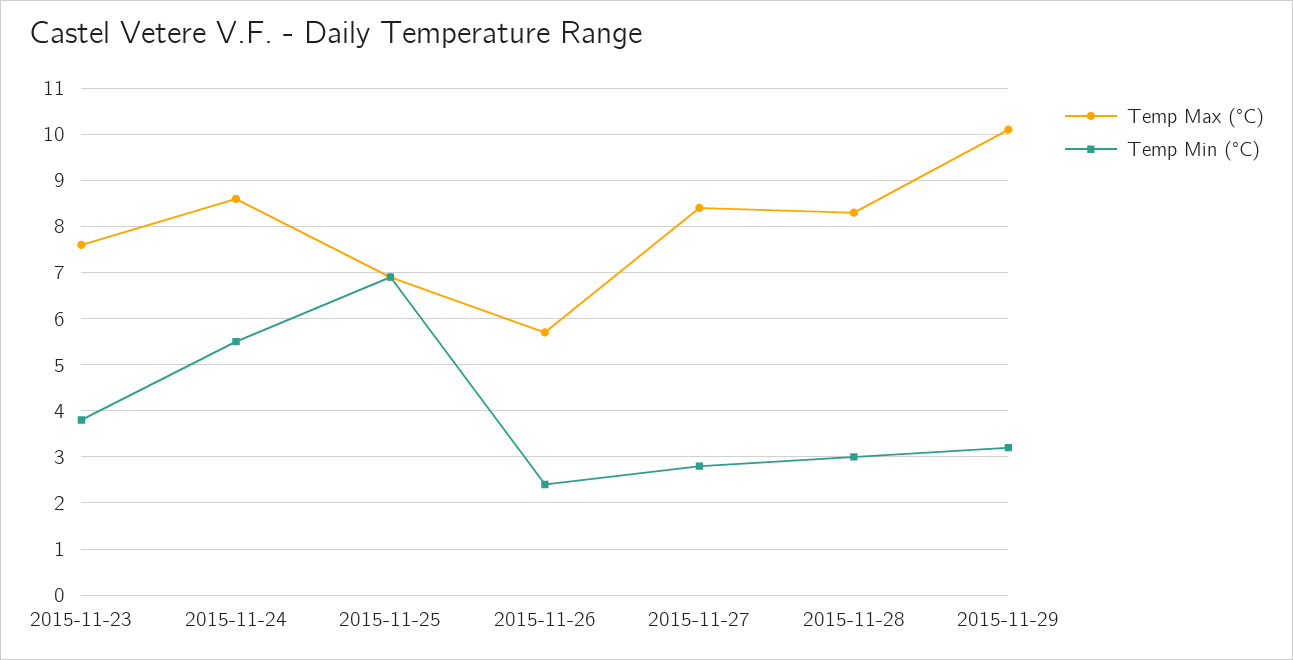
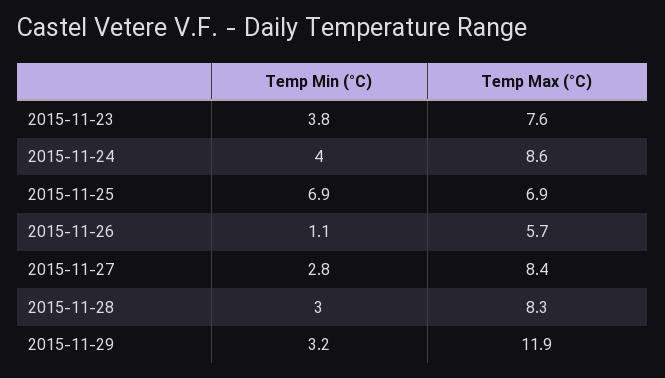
  {
    "Temp Max (°C)": {
      "2015-11-23": 7.6,
      "2015-11-24": 8.6,
      "2015-11-25": 6.9,
      "2015-11-26": 5.7,
      "2015-11-27": 8.4,
      "2015-11-28": 8.3,
-     "2015-11-29": 10
+     "2015-11-29": 11.9
    },
    "Temp Min (°C)": {
      "2015-11-23": 3.8,
-     "2015-11-24": 5.5,
+     "2015-11-24": 4,
      "2015-11-25": 6.9,
-     "2015-11-26": 2.5,
+     "2015-11-26": 1.1,
      "2015-11-27": 2.8,
      "2015-11-28": 3,
      "2015-11-29": 3.2
    }
  }

